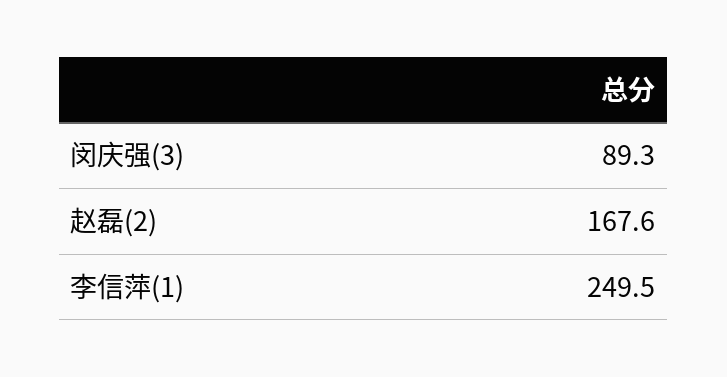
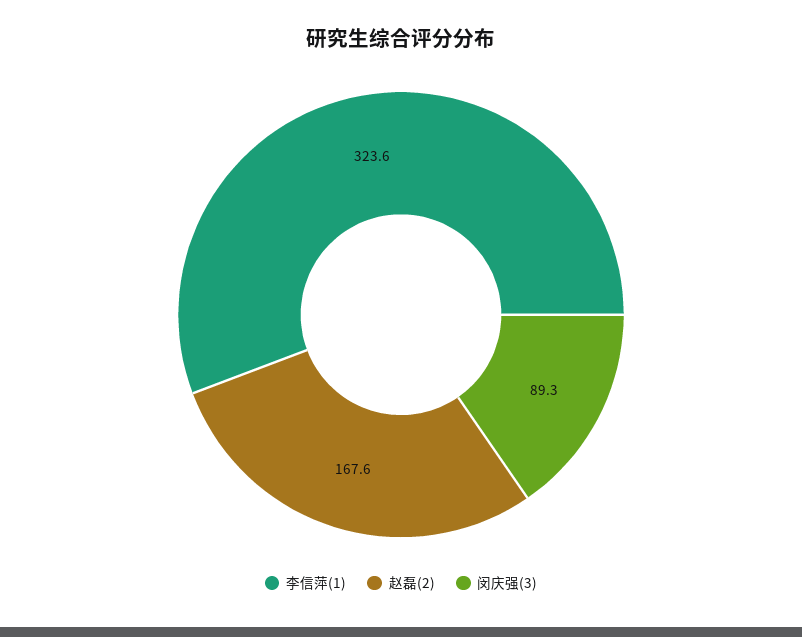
  {
    "闵庆强(3)": 89.3,
    "赵磊(2)": 167.6,
-   "李信萍(1)": 249.5
+   "李信萍(1)": 323.6
  }

